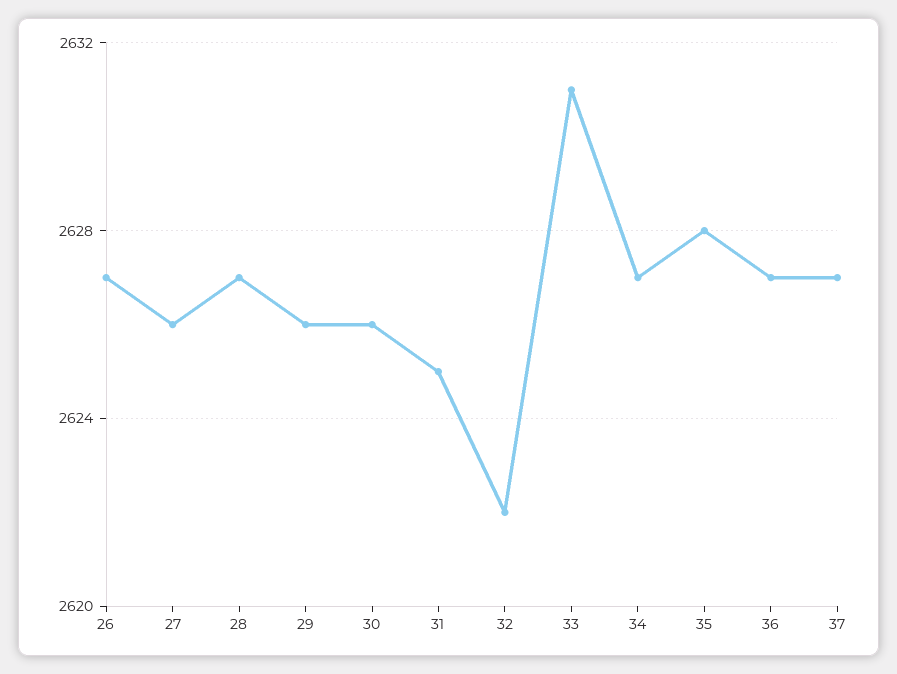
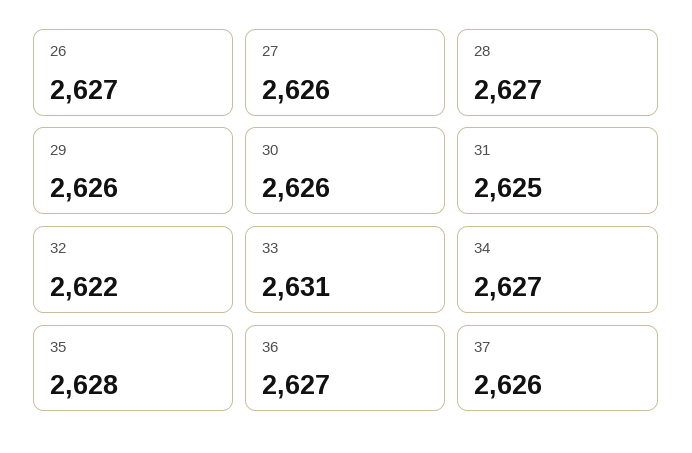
  {
    "26": 2627,
    "27": 2626,
    "28": 2627,
    "29": 2626,
    "30": 2626,
    "31": 2625,
    "32": 2622,
    "33": 2631,
    "34": 2627,
    "35": 2628,
    "36": 2627,
-   "37": 2627
+   "37": 2626
  }

